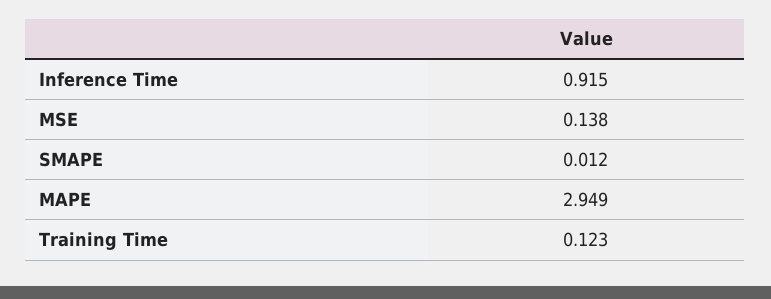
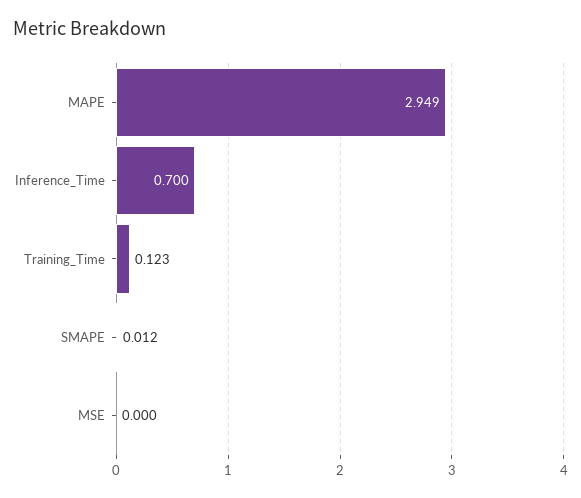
  {
-   "Inference Time": 0.915,
+   "Inference Time": 0.7,
-   "MSE": 0.138,
+   "MSE": 0,
    "SMAPE": 0.012,
    "MAPE": 2.949,
    "Training Time": 0.123
  }

